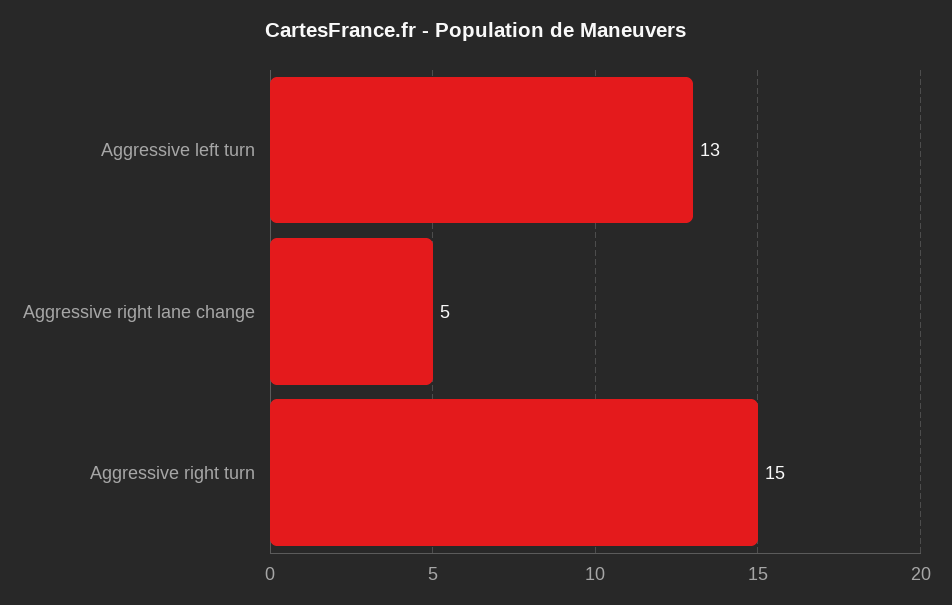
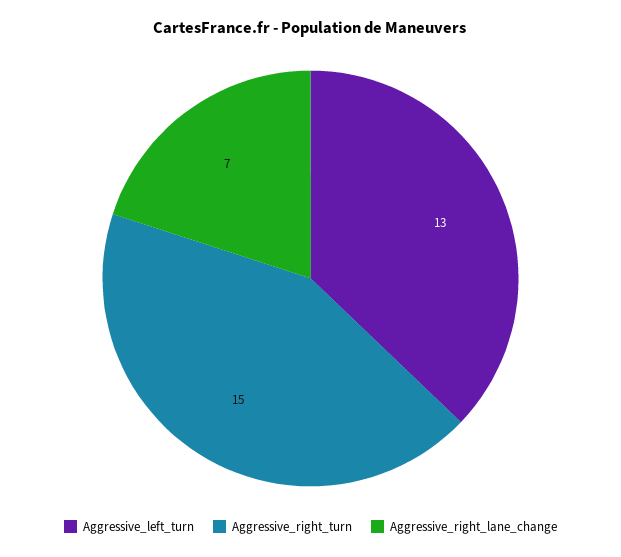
  {
    "Aggressive left turn": 13,
-   "Aggressive right lane change": 5,
+   "Aggressive right lane change": 7,
    "Aggressive right turn": 15
  }

